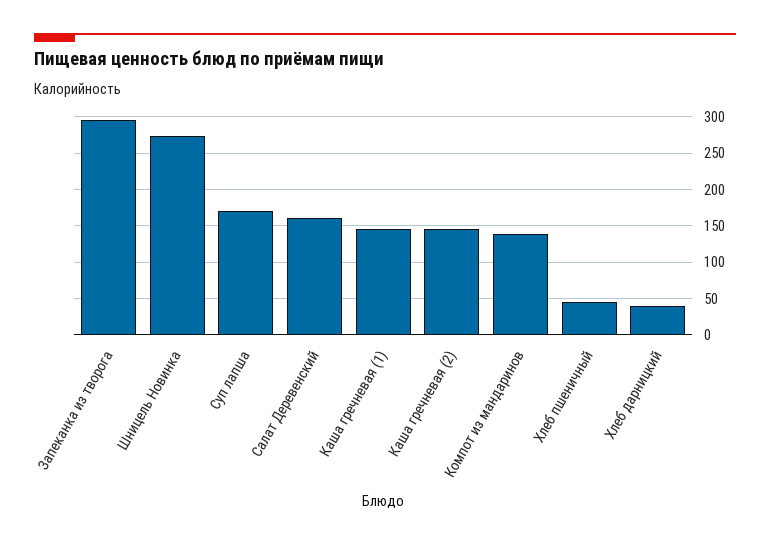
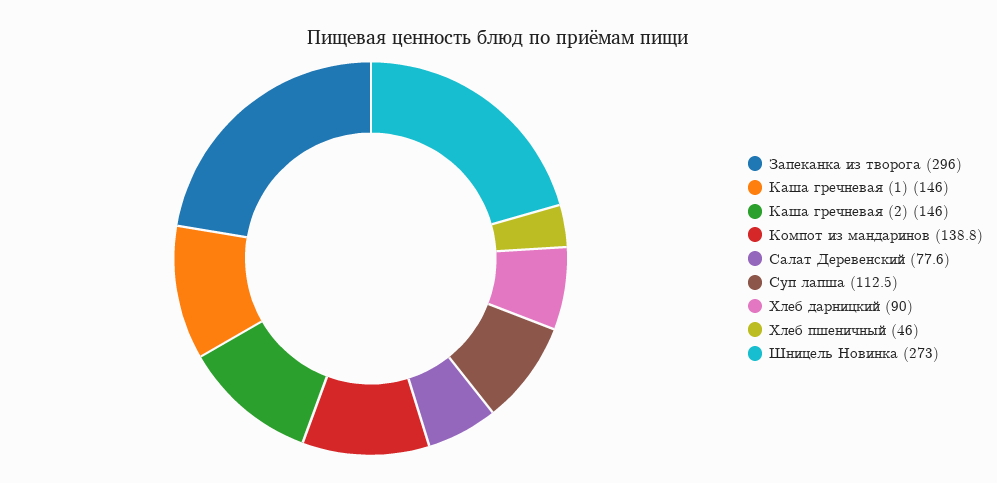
  {
    "Запеканка из творога": 296,
    "Шницель Новинка": 273,
-   "Суп лапша": 170,
+   "Суп лапша": 112.5,
-   "Салат Деревенский": 160,
+   "Салат Деревенский": 77.6,
    "Каша гречневая (1)": 146,
    "Каша гречневая (2)": 146,
    "Компот из мандаринов": 138.8,
    "Хлеб пшеничный": 46,
-   "Хлеб дарницкий": 40
+   "Хлеб дарницкий": 90
  }

